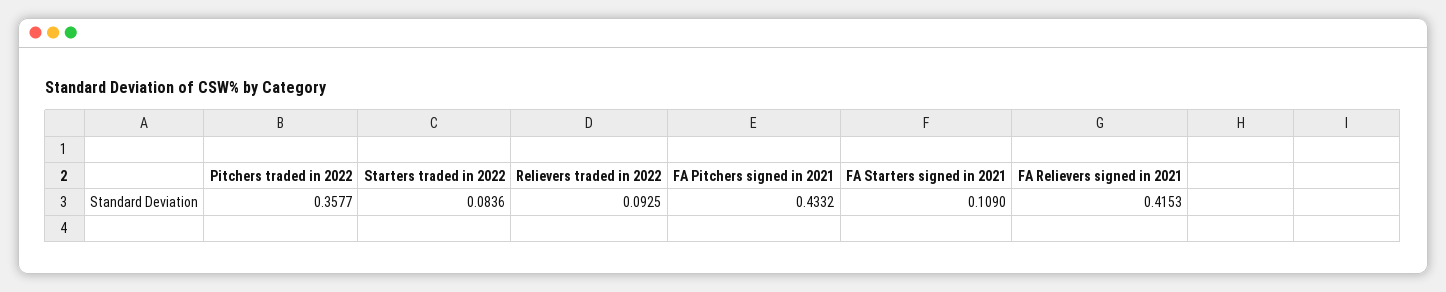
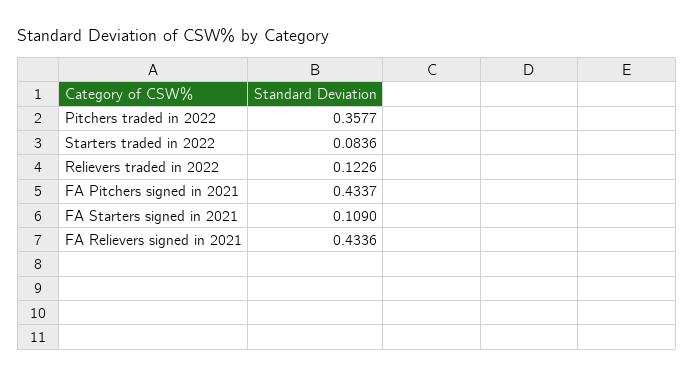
  {
    "Pitchers traded in 2022": 0.3577,
    "Starters traded in 2022": 0.0836,
-   "Relievers traded in 2022": 0.0925,
+   "Relievers traded in 2022": 0.1226,
-   "FA Pitchers signed in 2021": 0.4332,
+   "FA Pitchers signed in 2021": 0.4337,
    "FA Starters signed in 2021": 0.109,
-   "FA Relievers signed in 2021": 0.4153
+   "FA Relievers signed in 2021": 0.4336
  }

